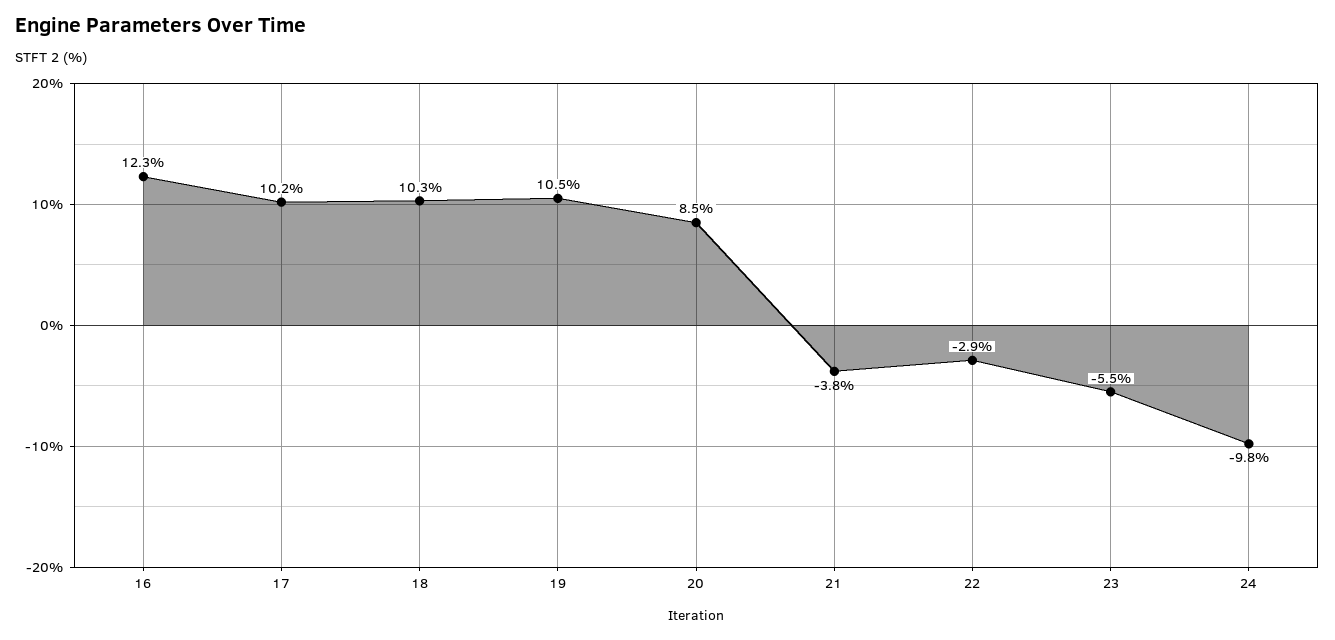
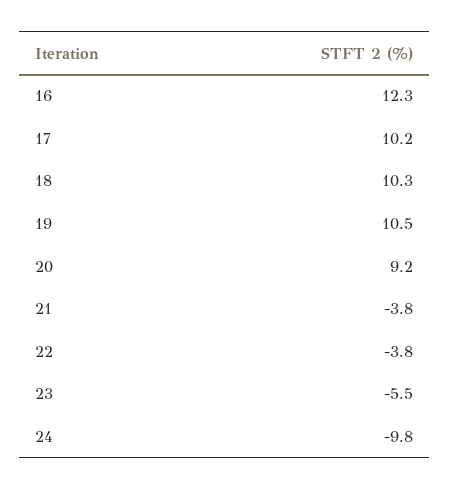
  {
    "16": 12.3,
    "17": 10.2,
    "18": 10.3,
    "19": 10.5,
-   "20": 8.5,
+   "20": 9.2,
    "21": -3.8,
-   "22": -2.9,
+   "22": -3.8,
    "23": -5.5,
    "24": -9.8
  }

